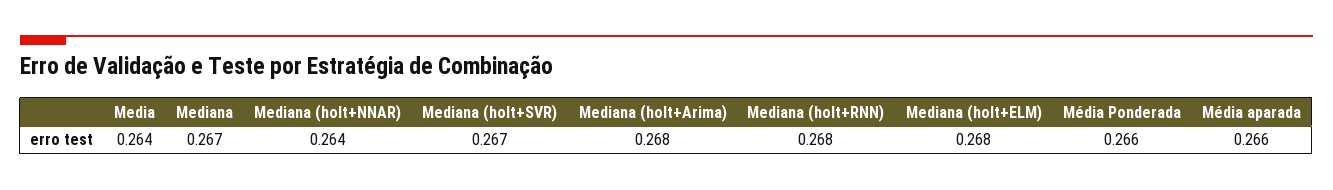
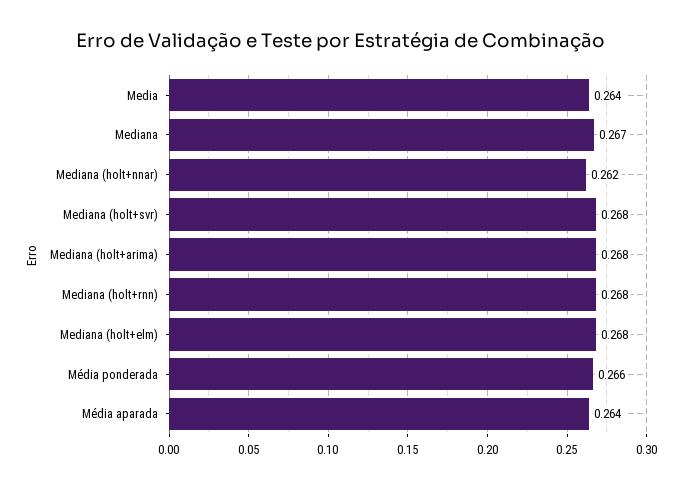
  {
    "Media": 0.264,
    "Mediana": 0.267,
-   "Mediana (holt+NNAR)": 0.264,
+   "Mediana (holt+NNAR)": 0.262,
-   "Mediana (holt+SVR)": 0.267,
+   "Mediana (holt+SVR)": 0.268,
    "Mediana (holt+Arima)": 0.268,
    "Mediana (holt+RNN)": 0.268,
    "Mediana (holt+ELM)": 0.268,
    "Média Ponderada": 0.266,
-   "Média aparada": 0.266
+   "Média aparada": 0.264
  }

